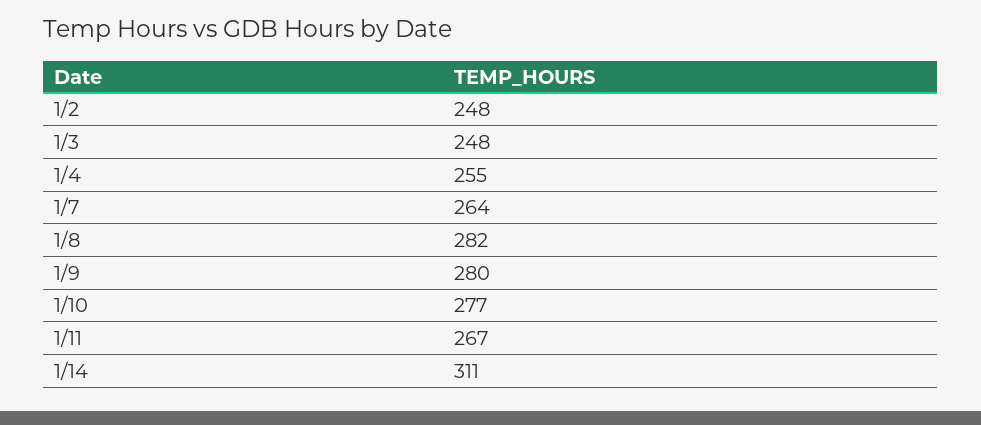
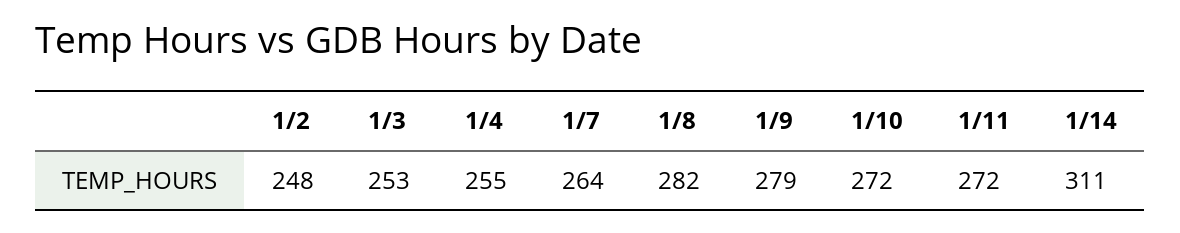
  {
    "1/2": 248,
-   "1/3": 248,
+   "1/3": 253,
    "1/4": 255,
    "1/7": 264,
    "1/8": 282,
-   "1/9": 280,
+   "1/9": 279,
-   "1/10": 277,
+   "1/10": 272,
-   "1/11": 267,
+   "1/11": 272,
    "1/14": 311
  }

